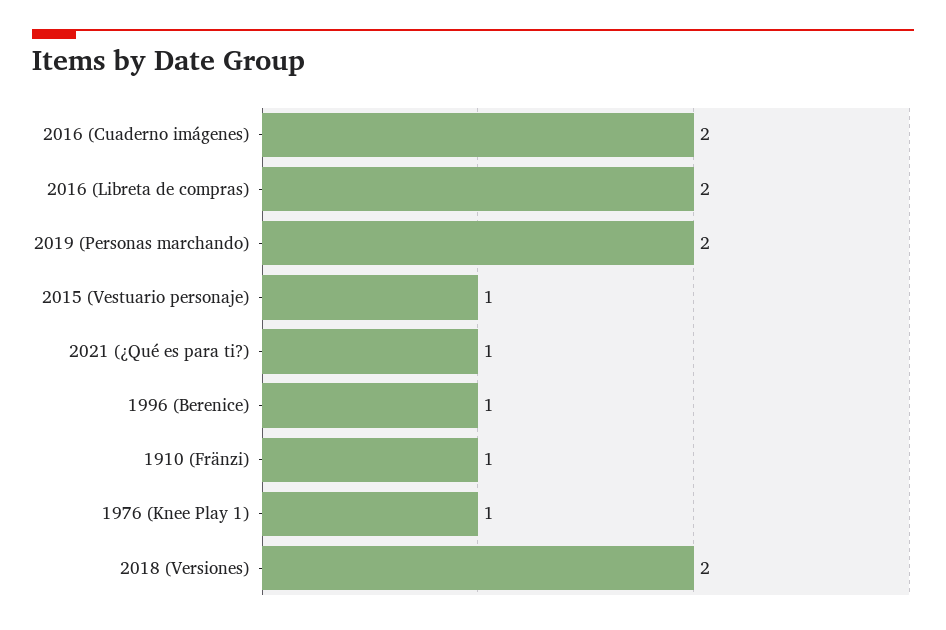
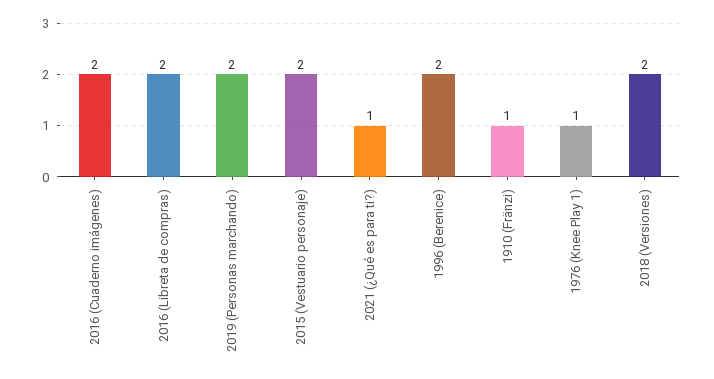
  {
    "2016 (Cuaderno imágenes)": 2,
    "2016 (Libreta de compras)": 2,
    "2019 (Personas marchando)": 2,
-   "2015 (Vestuario personaje)": 1,
+   "2015 (Vestuario personaje)": 2,
    "2021 (¿Qué es para ti?)": 1,
-   "1996 (Berenice)": 1,
+   "1996 (Berenice)": 2,
    "1910 (Fränzi)": 1,
    "1976 (Knee Play 1)": 1,
    "2018 (Versiones)": 2
  }

